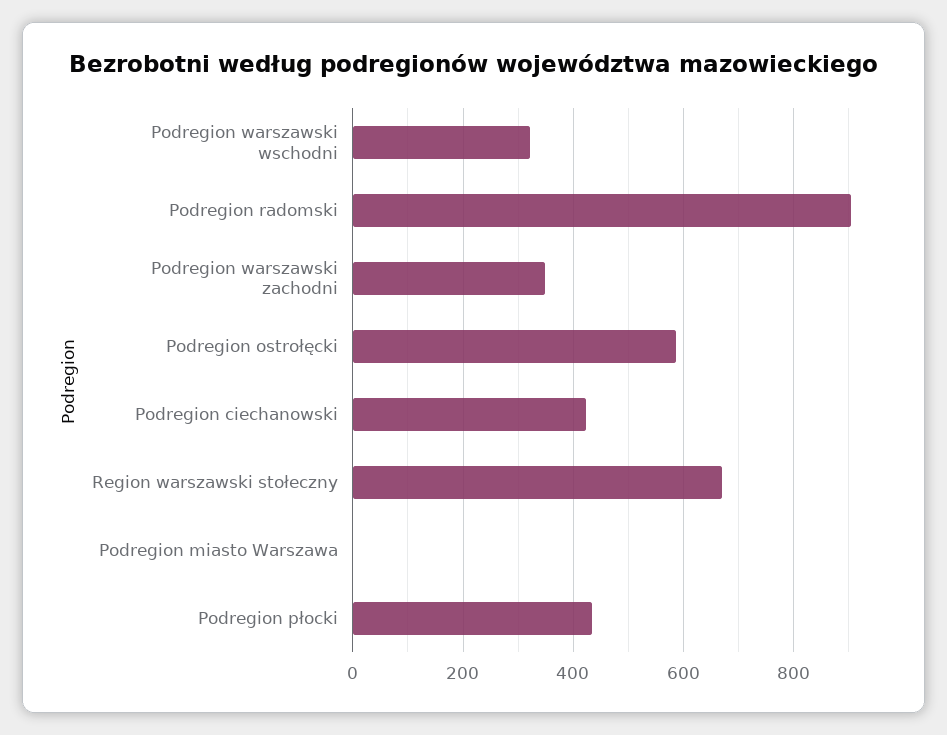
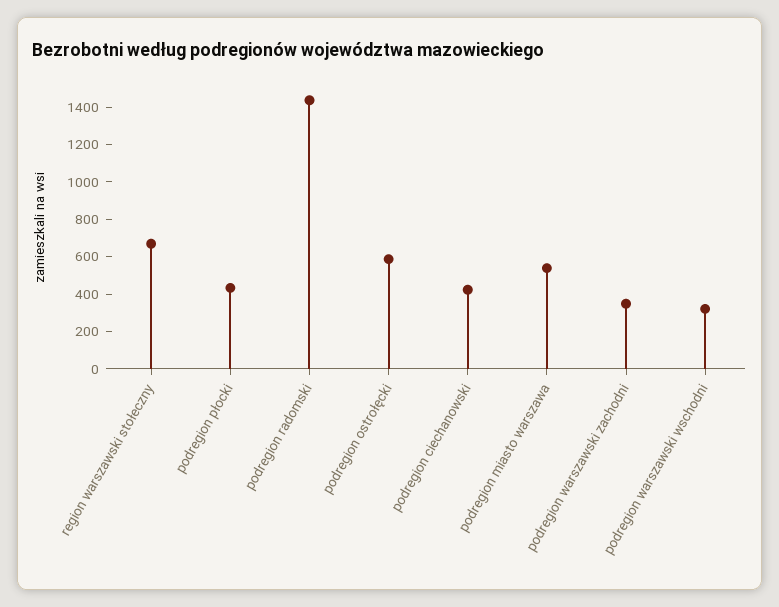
  {
    "Podregion warszawski wschodni": 320,
-   "Podregion radomski": 900,
+   "Podregion radomski": 1450,
    "Podregion warszawski zachodni": 340,
    "Podregion ostrołęcki": 580,
    "Podregion ciechanowski": 420,
    "Region warszawski stołeczny": 660,
-   "Podregion miasto Warszawa": 0,
+   "Podregion miasto Warszawa": 550,
    "Podregion płocki": 440
  }

